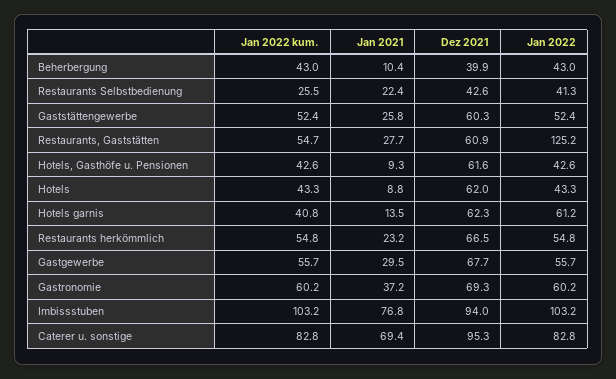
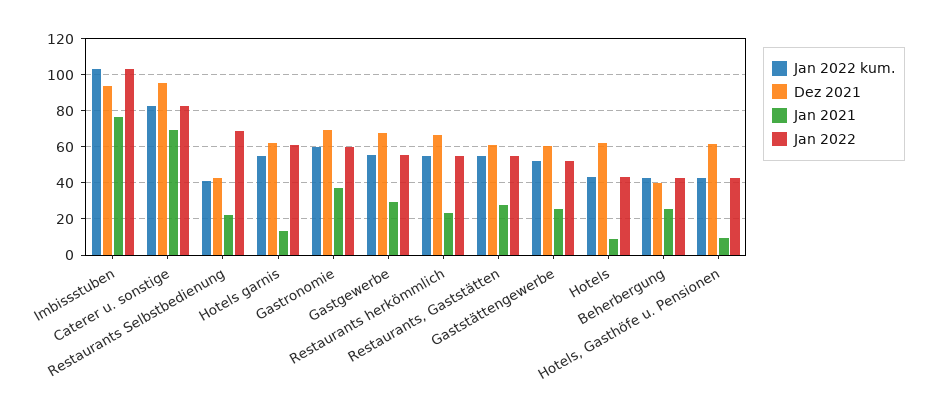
  {
    "Jan 2022 kum.": {
      "Beherbergung": 43,
-     "Restaurants Selbstbedienung": 25.5,
+     "Restaurants Selbstbedienung": 40,
      "Gaststättengewerbe": 52.4,
      "Restaurants, Gaststätten": 54.7,
      "Hotels, Gasthöfe u. Pensionen": 42.6,
      "Hotels": 43.3,
-     "Hotels garnis": 40.8,
+     "Hotels garnis": 55,
      "Restaurants herkömmlich": 54.8,
      "Gastgewerbe": 55.7,
      "Gastronomie": 60.2,
      "Imbissstuben": 103.2,
      "Caterer u. sonstige": 82.8
    },
    "Jan 2021": {
-     "Beherbergung": 10.4,
+     "Beherbergung": 25,
      "Restaurants Selbstbedienung": 22.4,
      "Gaststättengewerbe": 25.8,
      "Restaurants, Gaststätten": 27.7,
      "Hotels, Gasthöfe u. Pensionen": 9.3,
      "Hotels": 8.8,
      "Hotels garnis": 13.5,
      "Restaurants herkömmlich": 23.2,
      "Gastgewerbe": 29.5,
      "Gastronomie": 37.2,
      "Imbissstuben": 76.8,
      "Caterer u. sonstige": 69.4
    },
    "Dez 2021": {
      "Beherbergung": 39.9,
      "Restaurants Selbstbedienung": 42.6,
      "Gaststättengewerbe": 60.3,
      "Restaurants, Gaststätten": 60.9,
      "Hotels, Gasthöfe u. Pensionen": 61.6,
      "Hotels": 62,
      "Hotels garnis": 62.3,
      "Restaurants herkömmlich": 66.5,
      "Gastgewerbe": 67.7,
      "Gastronomie": 69.3,
      "Imbissstuben": 94,
      "Caterer u. sonstige": 95.3
    },
    "Jan 2022": {
      "Beherbergung": 43,
-     "Restaurants Selbstbedienung": 41.3,
+     "Restaurants Selbstbedienung": 70,
      "Gaststättengewerbe": 52.4,
-     "Restaurants, Gaststätten": 125.2,
+     "Restaurants, Gaststätten": 55,
      "Hotels, Gasthöfe u. Pensionen": 42.6,
      "Hotels": 43.3,
      "Hotels garnis": 61.2,
      "Restaurants herkömmlich": 54.8,
      "Gastgewerbe": 55.7,
      "Gastronomie": 60.2,
      "Imbissstuben": 103.2,
      "Caterer u. sonstige": 82.8
    }
  }

